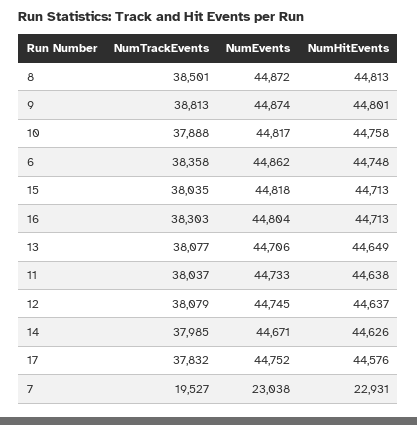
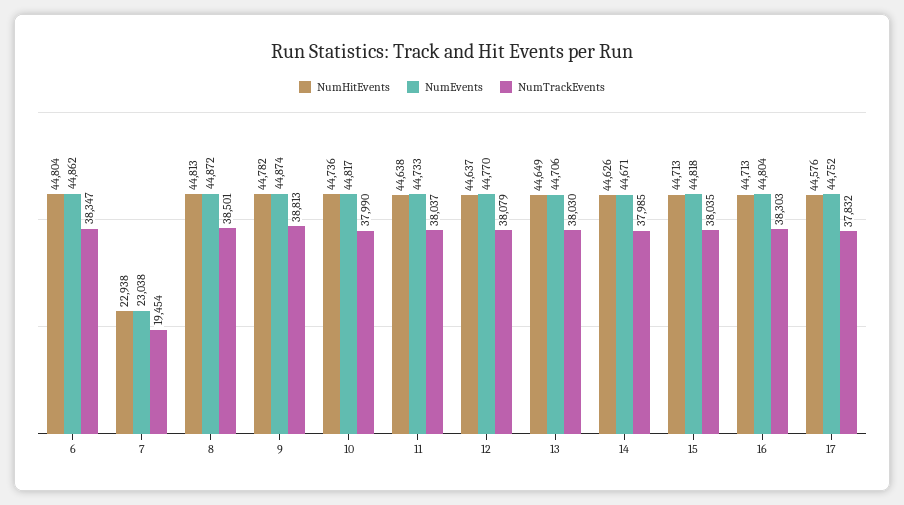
  {
    "NumTrackEvents": {
      "8": 38501,
      "9": 38813,
-     "10": 37888,
+     "10": 37990,
-     "6": 38358,
+     "6": 38347,
      "15": 38035,
      "16": 38303,
-     "13": 38077,
+     "13": 38030,
      "11": 38037,
      "12": 38079,
      "14": 37985,
      "17": 37832,
-     "7": 19527
+     "7": 19454
    },
    "NumEvents": {
      "8": 44872,
      "9": 44874,
      "10": 44817,
      "6": 44862,
      "15": 44818,
      "16": 44804,
      "13": 44706,
      "11": 44733,
-     "12": 44745,
+     "12": 44770,
      "14": 44671,
      "17": 44752,
      "7": 23038
    },
    "NumHitEvents": {
      "8": 44813,
-     "9": 44801,
+     "9": 44782,
-     "10": 44758,
+     "10": 44736,
-     "6": 44748,
+     "6": 44804,
      "15": 44713,
      "16": 44713,
      "13": 44649,
      "11": 44638,
      "12": 44637,
      "14": 44626,
      "17": 44576,
-     "7": 22931
+     "7": 22938
    }
  }

